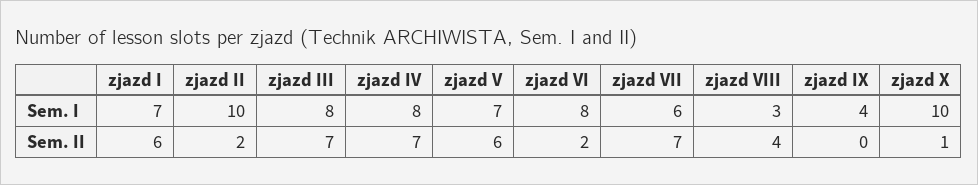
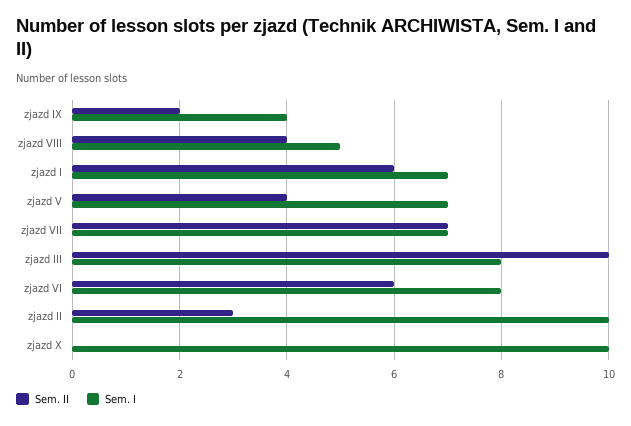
  {
    "Sem. I": {
      "zjazd I": 7,
      "zjazd II": 10,
      "zjazd III": 8,
-     "zjazd IV": 8,
      "zjazd V": 7,
      "zjazd VI": 8,
-     "zjazd VII": 6,
+     "zjazd VII": 7,
-     "zjazd VIII": 3,
+     "zjazd VIII": 5,
      "zjazd IX": 4,
      "zjazd X": 10
    },
    "Sem. II": {
      "zjazd I": 6,
-     "zjazd II": 2,
+     "zjazd II": 3,
-     "zjazd III": 7,
+     "zjazd III": 10,
-     "zjazd IV": 7,
-     "zjazd V": 6,
+     "zjazd V": 4,
-     "zjazd VI": 2,
+     "zjazd VI": 6,
      "zjazd VII": 7,
      "zjazd VIII": 4,
-     "zjazd IX": 0,
+     "zjazd IX": 2,
-     "zjazd X": 1
+     "zjazd X": 0
    }
  }

